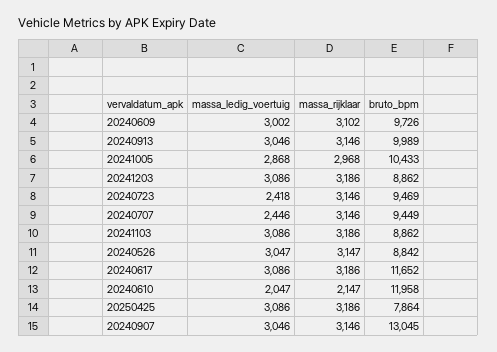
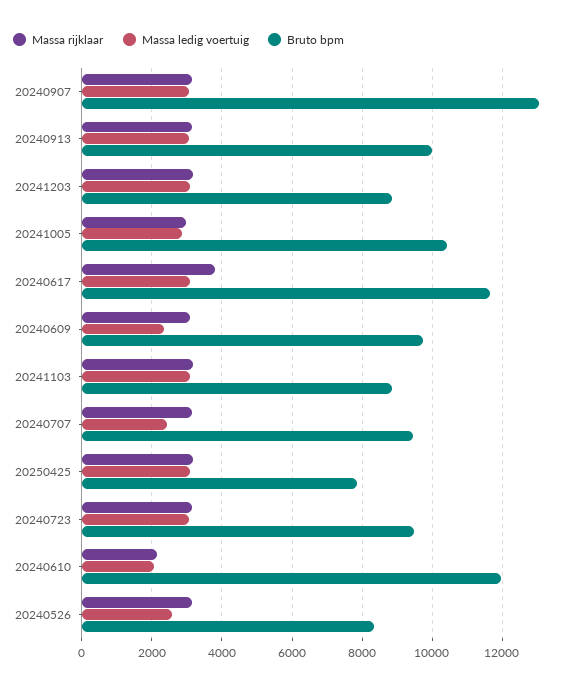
  {
    "massa_ledig_voertuig": {
-     "20240609": 3002,
+     "20240609": 2400,
      "20240913": 3046,
      "20241005": 2868,
      "20241203": 3086,
-     "20240723": 2418,
+     "20240723": 3000,
      "20240707": 2446,
      "20241103": 3086,
-     "20240526": 3047,
+     "20240526": 2600,
      "20240617": 3086,
      "20240610": 2047,
      "20250425": 3086,
      "20240907": 3046
    },
    "massa_rijklaar": {
      "20240609": 3102,
      "20240913": 3146,
      "20241005": 2968,
      "20241203": 3186,
      "20240723": 3146,
      "20240707": 3146,
      "20241103": 3186,
      "20240526": 3147,
-     "20240617": 3186,
+     "20240617": 3800,
      "20240610": 2147,
      "20250425": 3186,
      "20240907": 3146
    },
    "bruto_bpm": {
      "20240609": 9726,
      "20240913": 9989,
      "20241005": 10433,
      "20241203": 8862,
      "20240723": 9469,
      "20240707": 9449,
      "20241103": 8862,
-     "20240526": 8842,
+     "20240526": 8400,
      "20240617": 11652,
      "20240610": 11958,
      "20250425": 7864,
      "20240907": 13045
    }
  }

